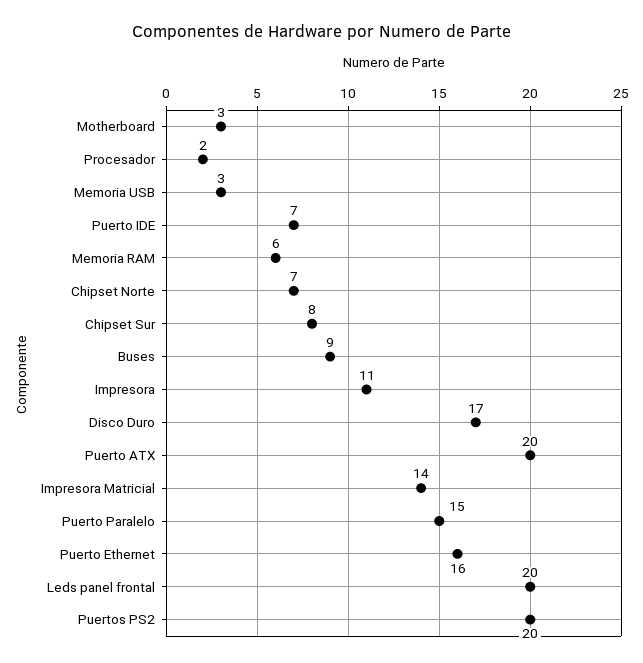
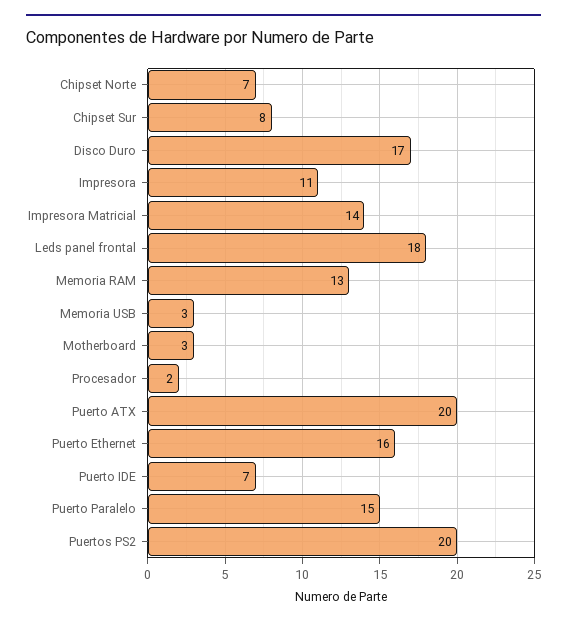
  {
    "Motherboard": 3,
    "Procesador": 2,
    "Memoria USB": 3,
    "Puerto IDE": 7,
-   "Memoria RAM": 6,
+   "Memoria RAM": 13,
    "Chipset Norte": 7,
    "Chipset Sur": 8,
-   "Buses": 9,
    "Impresora": 11,
    "Disco Duro": 17,
    "Puerto ATX": 20,
    "Impresora Matricial": 14,
    "Puerto Paralelo": 15,
    "Puerto Ethernet": 16,
-   "Leds panel frontal": 20,
+   "Leds panel frontal": 18,
    "Puertos PS2": 20
  }

